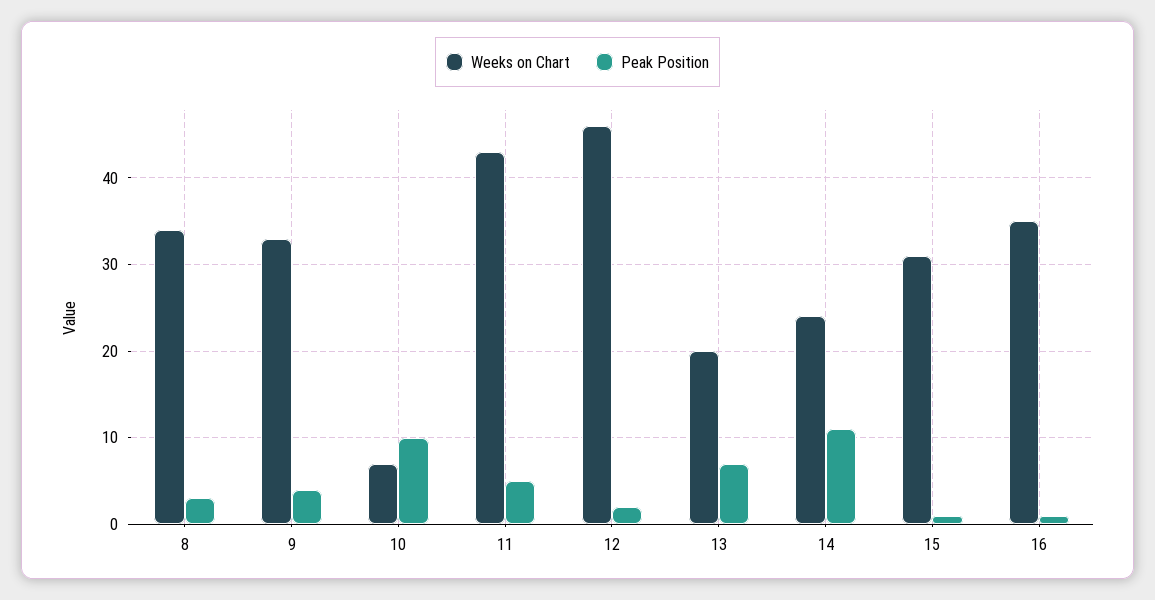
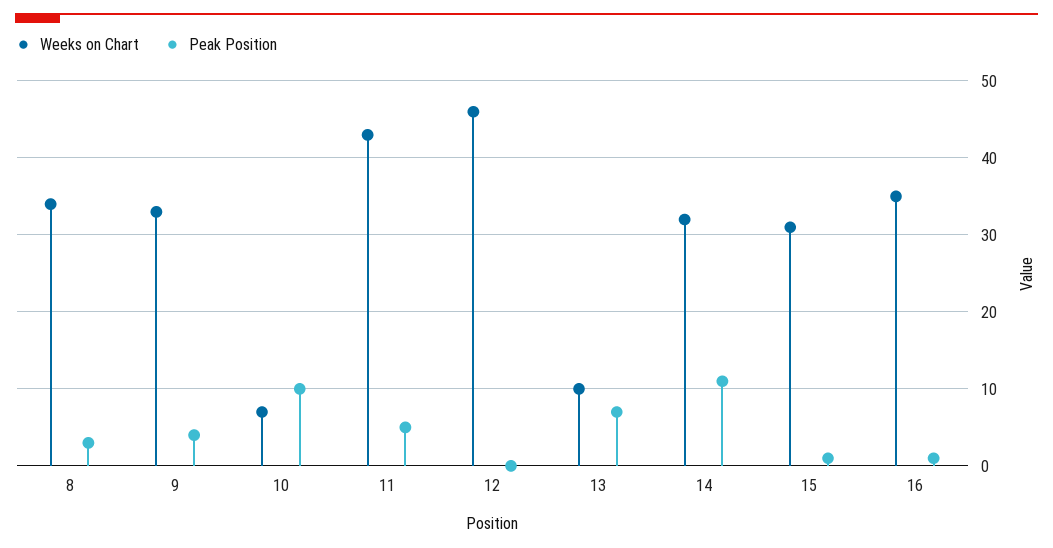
  {
    "Weeks on Chart": {
      "8": 34,
      "9": 33,
      "10": 7,
      "11": 43,
      "12": 46,
-     "13": 20,
+     "13": 10,
-     "14": 24,
+     "14": 32,
      "15": 31,
      "16": 35
    },
    "Peak Position": {
      "8": 3,
      "9": 4,
      "10": 10,
      "11": 5,
-     "12": 2,
+     "12": 0,
      "13": 7,
      "14": 11,
      "15": 1,
      "16": 1
    }
  }

